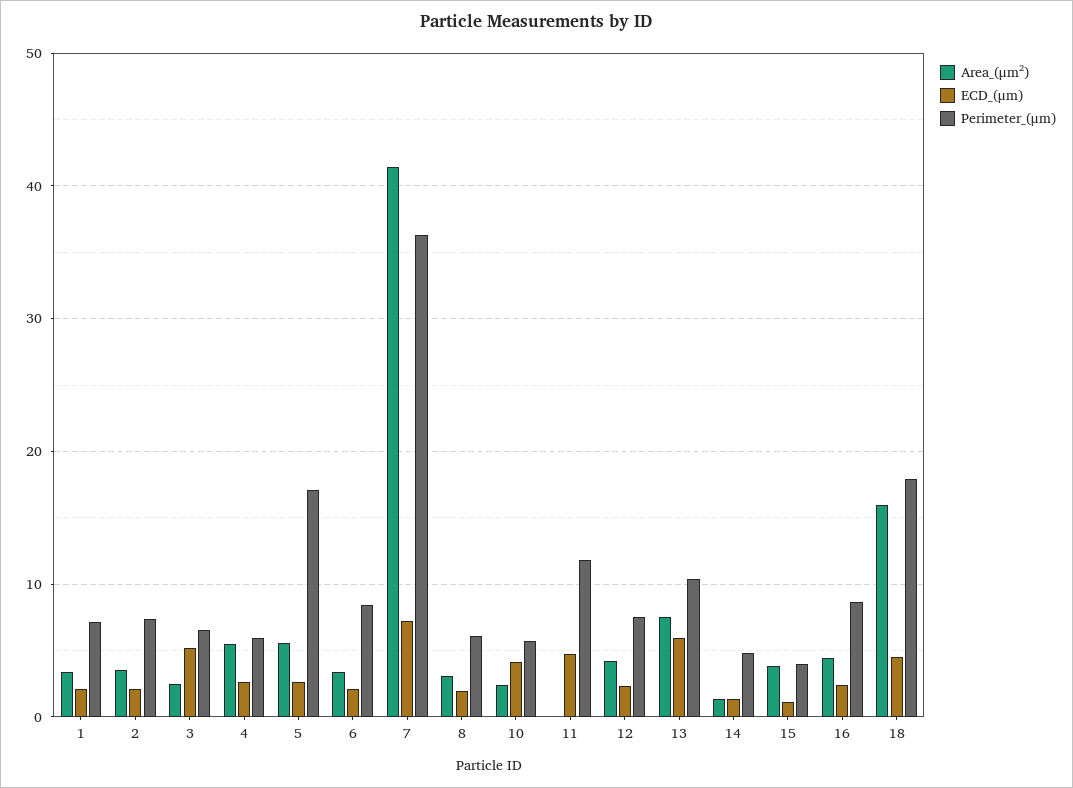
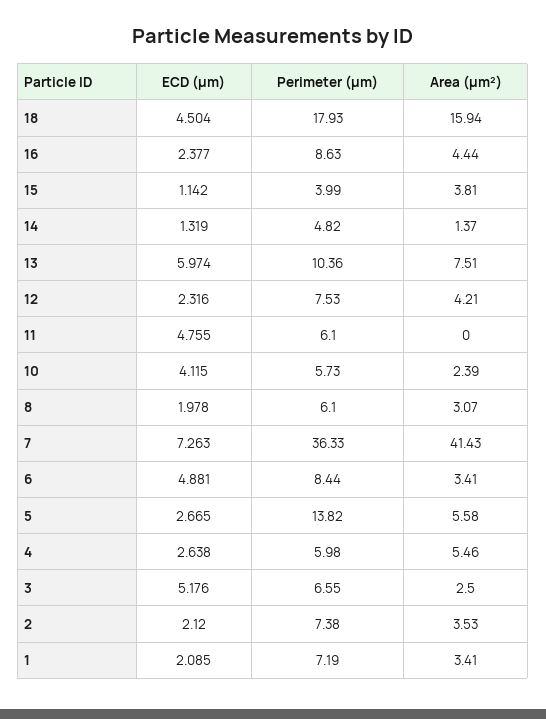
  {
    "Area_(μm²)": {
      "1": 3.41,
      "2": 3.53,
      "3": 2.5,
      "4": 5.46,
      "5": 5.58,
      "6": 3.41,
      "7": 41.43,
      "8": 3.07,
      "10": 2.39,
      "11": 0,
      "12": 4.21,
      "13": 7.51,
      "14": 1.37,
      "15": 3.81,
      "16": 4.44,
      "18": 15.94
    },
    "ECD_(μm)": {
      "1": 2.085,
      "2": 2.12,
      "3": 5.176,
      "4": 2.638,
      "5": 2.665,
-     "6": 2,
+     "6": 4.881,
      "7": 7.263,
      "8": 1.978,
      "10": 4.115,
      "11": 4.755,
      "12": 2.316,
      "13": 5.974,
      "14": 1.319,
      "15": 1.142,
      "16": 2.377,
      "18": 4.504
    },
    "Perimeter_(μm)": {
      "1": 7.19,
      "2": 7.38,
      "3": 6.55,
      "4": 5.98,
-     "5": 17,
+     "5": 13.82,
      "6": 8.44,
      "7": 36.33,
      "8": 6.1,
      "10": 5.73,
-     "11": 12,
+     "11": 6.1,
      "12": 7.53,
      "13": 10.36,
      "14": 4.82,
      "15": 3.99,
      "16": 8.63,
      "18": 17.93
    }
  }

